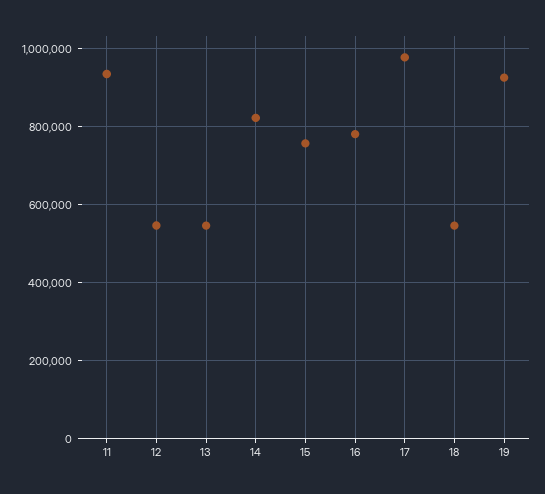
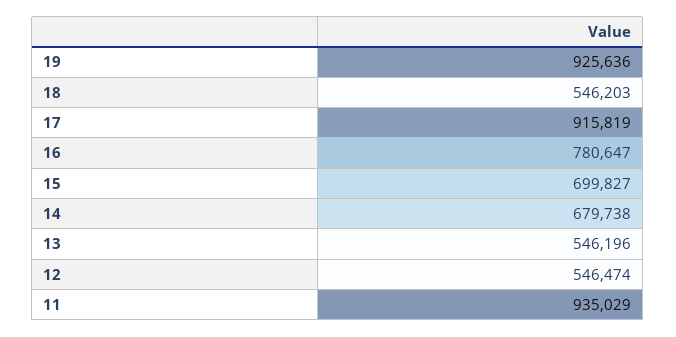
  {
    "11": 935029,
    "12": 546474,
    "13": 546196,
-   "14": 820000,
+   "14": 679738,
-   "15": 760000,
+   "15": 699827,
    "16": 780647,
-   "17": 980000,
+   "17": 915819,
    "18": 546203,
    "19": 925636
  }

